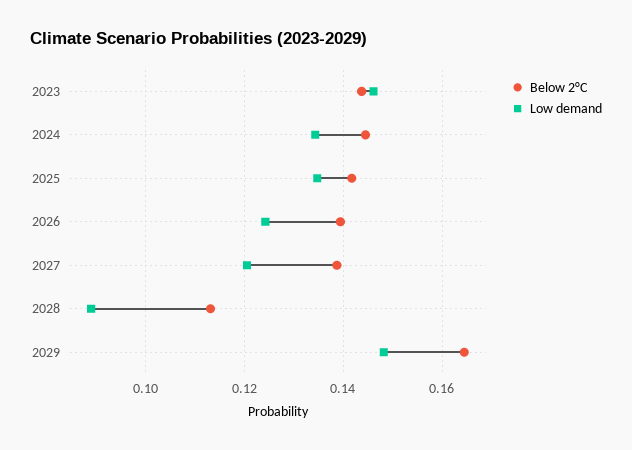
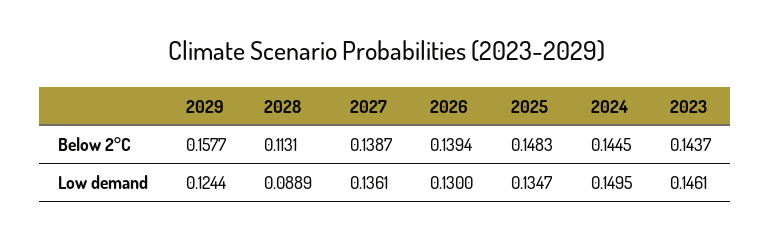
  {
    "Below 2°C": {
      "2023": 0.1437,
      "2024": 0.1445,
-     "2025": 0.142,
+     "2025": 0.1483,
      "2026": 0.1394,
      "2027": 0.1387,
      "2028": 0.1131,
-     "2029": 0.164
+     "2029": 0.1577
    },
    "Low demand": {
      "2023": 0.1461,
-     "2024": 0.134,
+     "2024": 0.1495,
      "2025": 0.1347,
-     "2026": 0.124,
+     "2026": 0.13,
-     "2027": 0.12,
+     "2027": 0.1361,
      "2028": 0.0889,
-     "2029": 0.148
+     "2029": 0.1244
    }
  }

